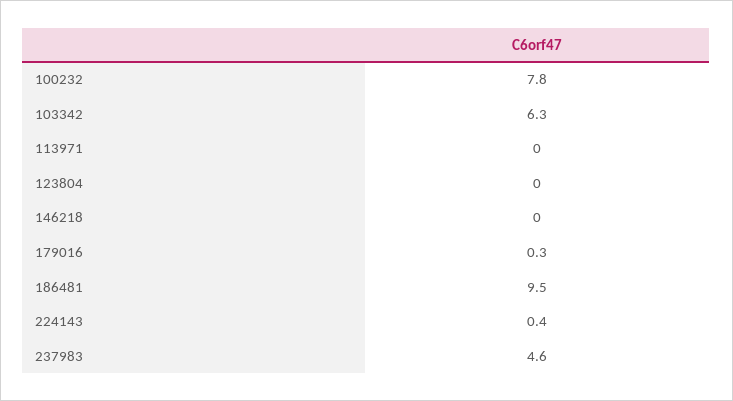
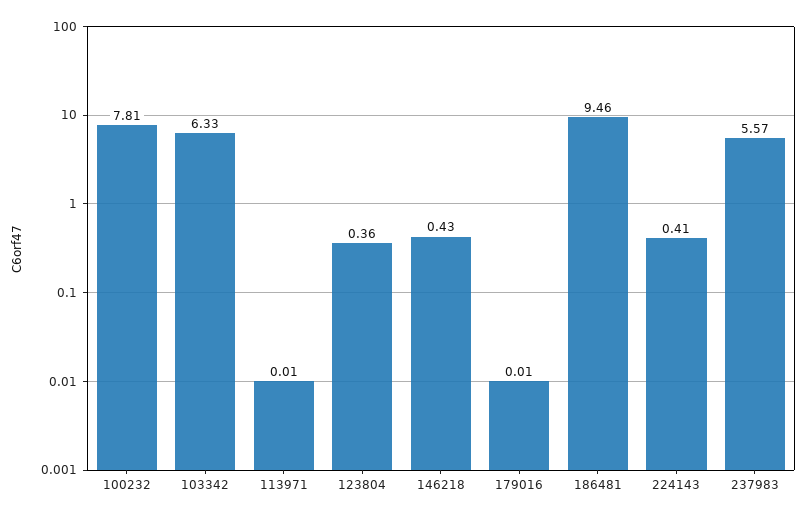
  {
    "100232": 7.81,
    "103342": 6.33,
    "113971": 0.01,
-   "123804": 0,
+   "123804": 0.36,
-   "146218": 0,
+   "146218": 0.43,
-   "179016": 0.3,
+   "179016": 0.01,
    "186481": 9.46,
    "224143": 0.41,
-   "237983": 4.6
+   "237983": 5.57
  }

